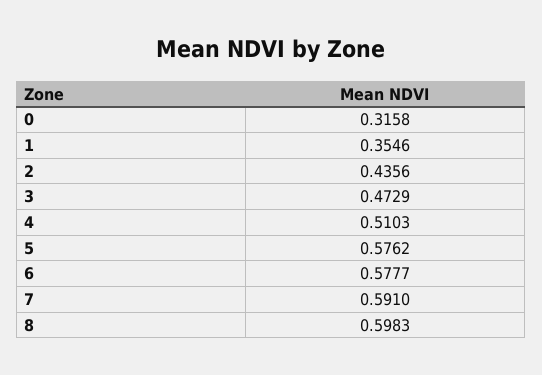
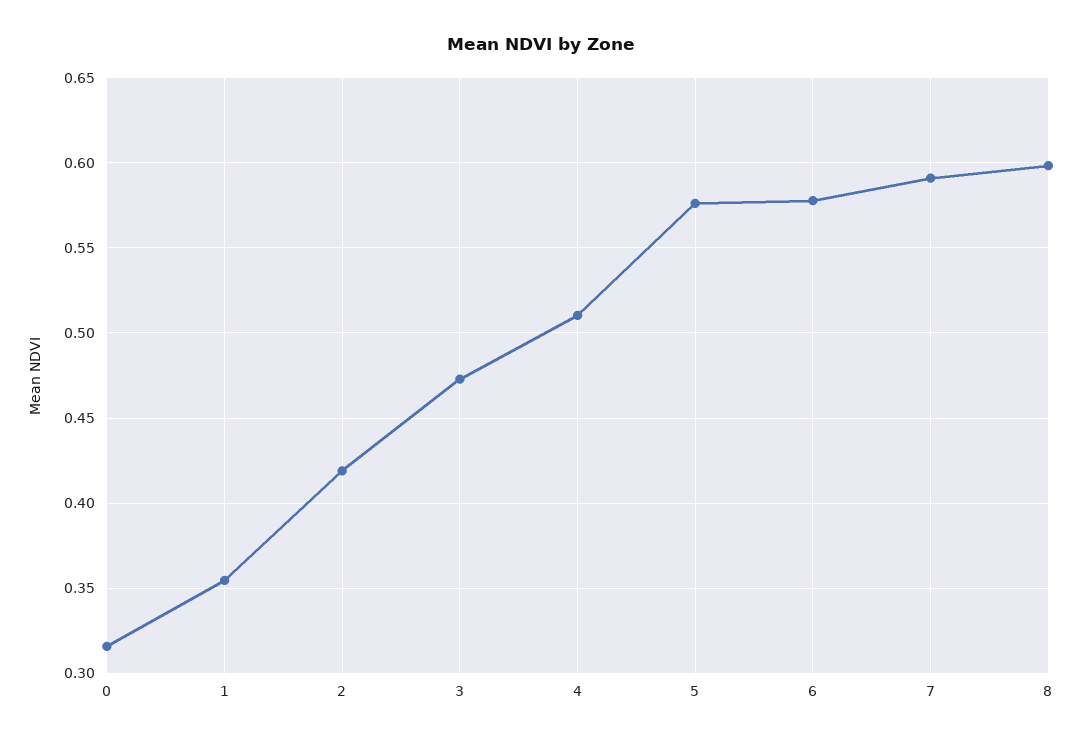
  {
    "0": 0.3158,
    "1": 0.3546,
-   "2": 0.4356,
+   "2": 0.42,
    "3": 0.4729,
    "4": 0.5103,
    "5": 0.5762,
    "6": 0.5777,
    "7": 0.591,
    "8": 0.5983
  }

